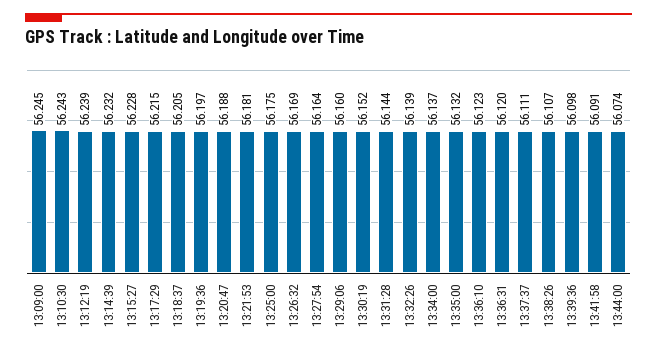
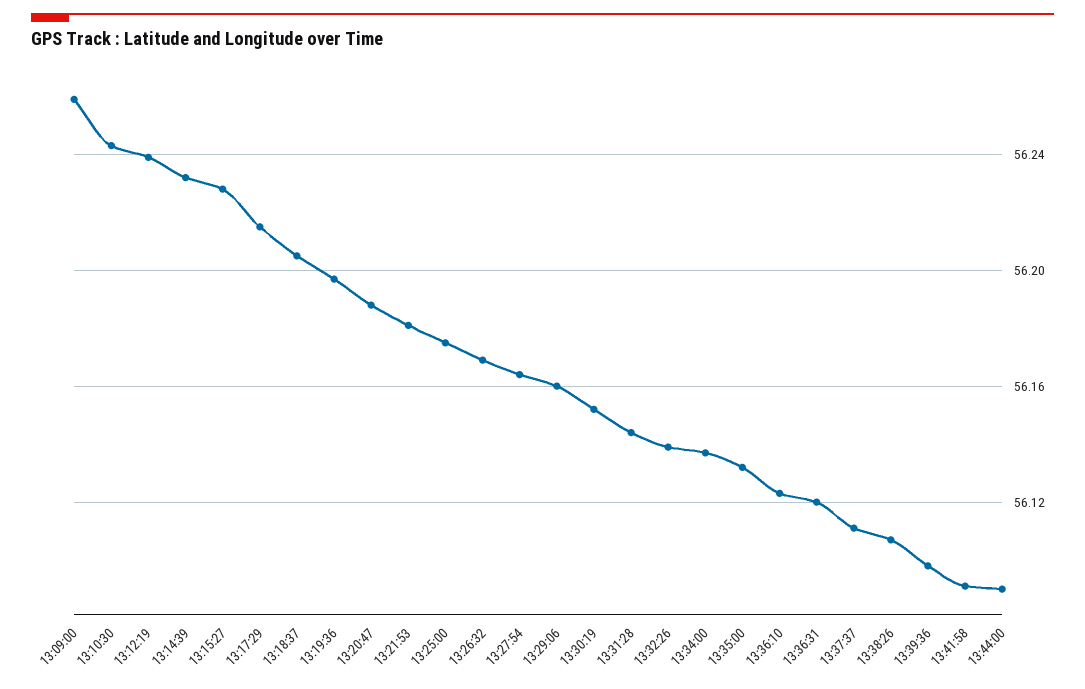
  {
-   "13:09:00": 56.245,
+   "13:09:00": 56.26,
    "13:10:30": 56.243,
    "13:12:19": 56.239,
    "13:14:39": 56.232,
    "13:15:27": 56.228,
    "13:17:29": 56.215,
    "13:18:37": 56.205,
    "13:19:36": 56.197,
    "13:20:47": 56.188,
    "13:21:53": 56.181,
    "13:25:00": 56.175,
    "13:26:32": 56.169,
    "13:27:54": 56.164,
    "13:29:06": 56.16,
    "13:30:19": 56.152,
    "13:31:28": 56.144,
    "13:32:26": 56.139,
    "13:34:00": 56.137,
    "13:35:00": 56.132,
    "13:36:10": 56.123,
    "13:36:31": 56.12,
    "13:37:37": 56.111,
    "13:38:26": 56.107,
    "13:39:36": 56.098,
    "13:41:58": 56.091,
-   "13:44:00": 56.074
+   "13:44:00": 56.09
  }

